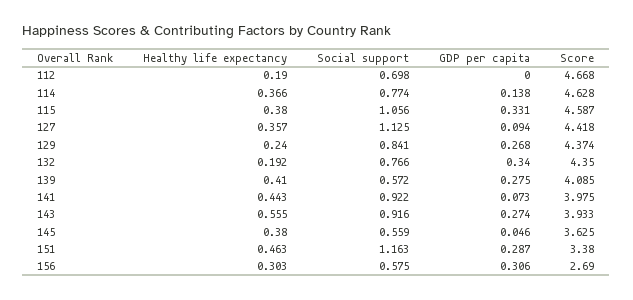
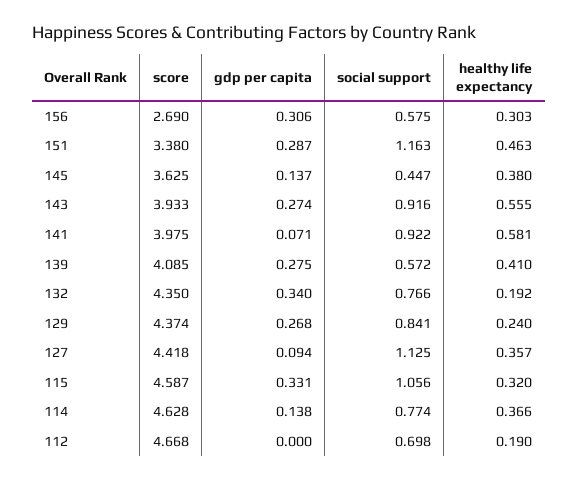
  {
    "Healthy life expectancy": {
      "112": 0.19,
      "114": 0.366,
-     "115": 0.38,
+     "115": 0.32,
      "127": 0.357,
      "129": 0.24,
      "132": 0.192,
      "139": 0.41,
-     "141": 0.443,
+     "141": 0.581,
      "143": 0.555,
      "145": 0.38,
      "151": 0.463,
      "156": 0.303
    },
    "Social support": {
      "112": 0.698,
      "114": 0.774,
      "115": 1.056,
      "127": 1.125,
      "129": 0.841,
      "132": 0.766,
      "139": 0.572,
      "141": 0.922,
      "143": 0.916,
-     "145": 0.559,
+     "145": 0.447,
      "151": 1.163,
      "156": 0.575
    },
    "GDP per capita": {
      "112": 0,
      "114": 0.138,
      "115": 0.331,
      "127": 0.094,
      "129": 0.268,
      "132": 0.34,
      "139": 0.275,
-     "141": 0.073,
+     "141": 0.071,
      "143": 0.274,
-     "145": 0.046,
+     "145": 0.137,
      "151": 0.287,
      "156": 0.306
    },
    "Score": {
      "112": 4.668,
      "114": 4.628,
      "115": 4.587,
      "127": 4.418,
      "129": 4.374,
      "132": 4.35,
      "139": 4.085,
      "141": 3.975,
      "143": 3.933,
      "145": 3.625,
      "151": 3.38,
      "156": 2.69
    }
  }

